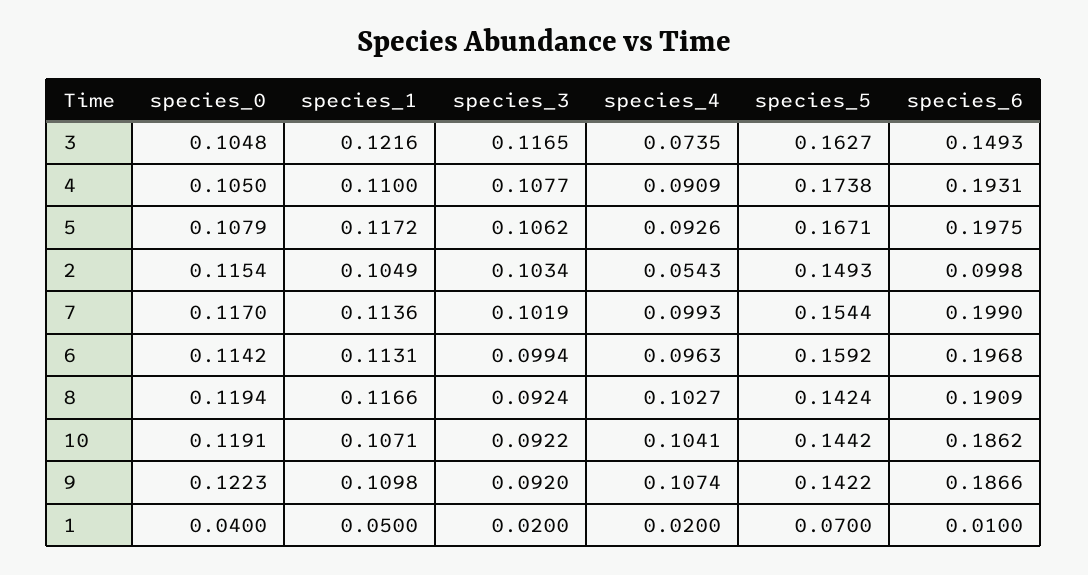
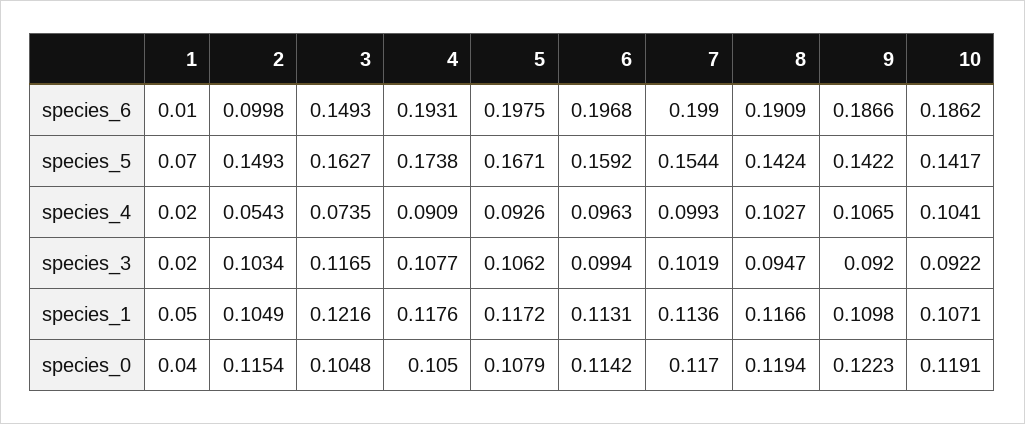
  {
    "species_0": {
      "3": 0.1048,
      "4": 0.105,
      "5": 0.1079,
      "2": 0.1154,
      "7": 0.117,
      "6": 0.1142,
      "8": 0.1194,
      "10": 0.1191,
      "9": 0.1223,
      "1": 0.04
    },
    "species_1": {
      "3": 0.1216,
-     "4": 0.11,
+     "4": 0.1176,
      "5": 0.1172,
      "2": 0.1049,
      "7": 0.1136,
      "6": 0.1131,
      "8": 0.1166,
      "10": 0.1071,
      "9": 0.1098,
      "1": 0.05
    },
    "species_3": {
      "3": 0.1165,
      "4": 0.1077,
      "5": 0.1062,
      "2": 0.1034,
      "7": 0.1019,
      "6": 0.0994,
-     "8": 0.0924,
+     "8": 0.0947,
      "10": 0.0922,
      "9": 0.092,
      "1": 0.02
    },
    "species_4": {
      "3": 0.0735,
      "4": 0.0909,
      "5": 0.0926,
      "2": 0.0543,
      "7": 0.0993,
      "6": 0.0963,
      "8": 0.1027,
      "10": 0.1041,
-     "9": 0.1074,
+     "9": 0.1065,
      "1": 0.02
    },
    "species_5": {
      "3": 0.1627,
      "4": 0.1738,
      "5": 0.1671,
      "2": 0.1493,
      "7": 0.1544,
      "6": 0.1592,
      "8": 0.1424,
-     "10": 0.1442,
+     "10": 0.1417,
      "9": 0.1422,
      "1": 0.07
    },
    "species_6": {
      "3": 0.1493,
      "4": 0.1931,
      "5": 0.1975,
      "2": 0.0998,
      "7": 0.199,
      "6": 0.1968,
      "8": 0.1909,
      "10": 0.1862,
      "9": 0.1866,
      "1": 0.01
    }
  }

